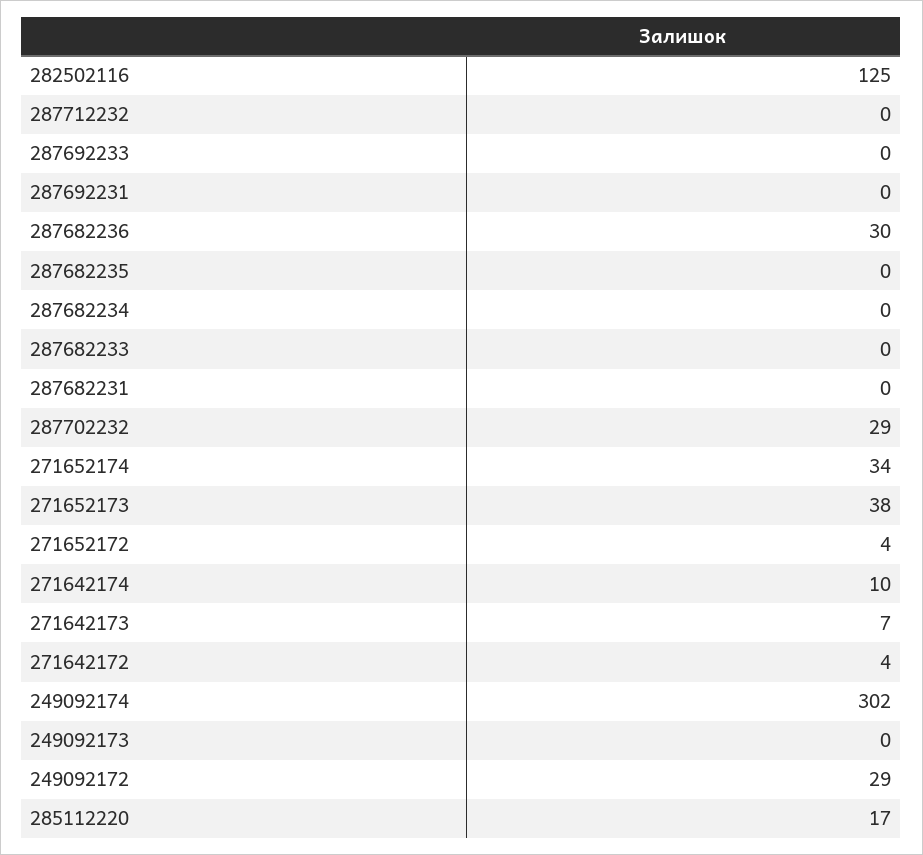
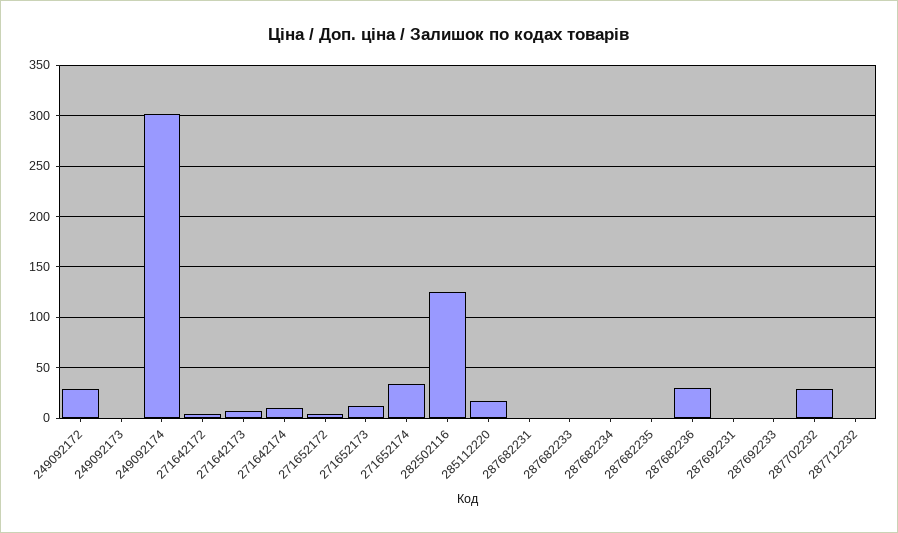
  {
    "282502116": 125,
    "287712232": 0,
    "287692233": 0,
    "287692231": 0,
    "287682236": 30,
    "287682235": 0,
    "287682234": 0,
    "287682233": 0,
    "287682231": 0,
    "287702232": 29,
    "271652174": 34,
-   "271652173": 38,
+   "271652173": 10,
    "271652172": 4,
    "271642174": 10,
    "271642173": 7,
    "271642172": 4,
    "249092174": 302,
    "249092173": 0,
    "249092172": 29,
    "285112220": 17
  }

